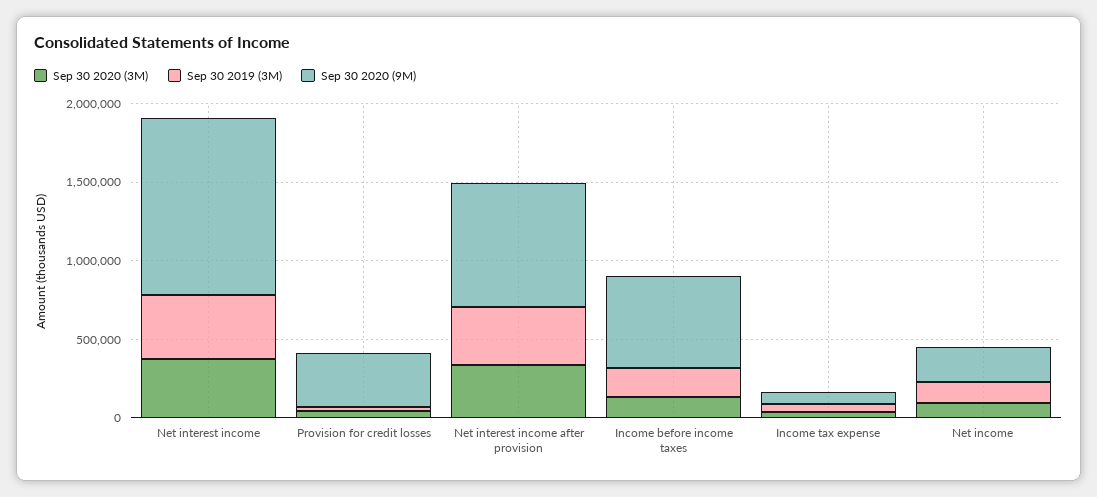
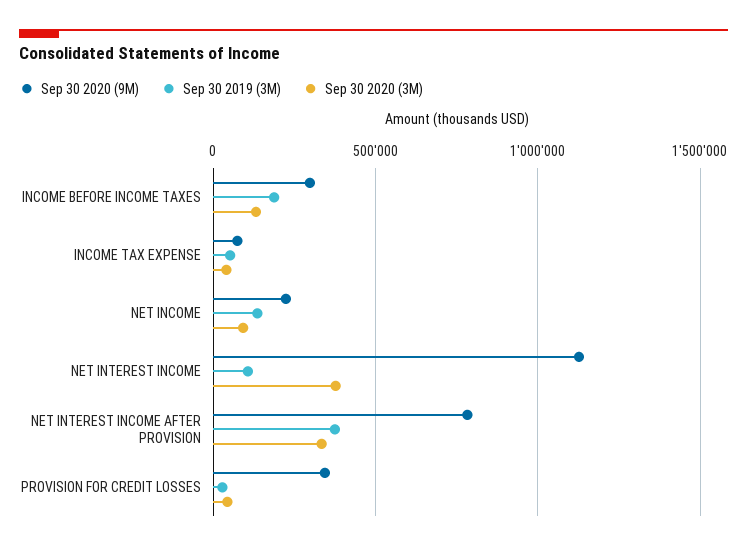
  {
    "Sep 30 2020 (3M)": {
      "Net interest income": 400000,
      "Provision for credit losses": 50000,
      "Net interest income after provision": 350000,
      "Income before income taxes": 150000,
      "Income tax expense": 50000,
      "Net income": 100000
    },
    "Sep 30 2019 (3M)": {
-     "Net interest income": 400000,
+     "Net interest income": 100000,
      "Provision for credit losses": 50000,
      "Net interest income after provision": 350000,
      "Income before income taxes": 200000,
      "Income tax expense": 50000,
      "Net income": 150000
    },
    "Sep 30 2020 (9M)": {
      "Net interest income": 1150000,
      "Provision for credit losses": 350000,
      "Net interest income after provision": 800000,
-     "Income before income taxes": 600000,
+     "Income before income taxes": 300000,
      "Income tax expense": 50000,
      "Net income": 200000
    }
  }

